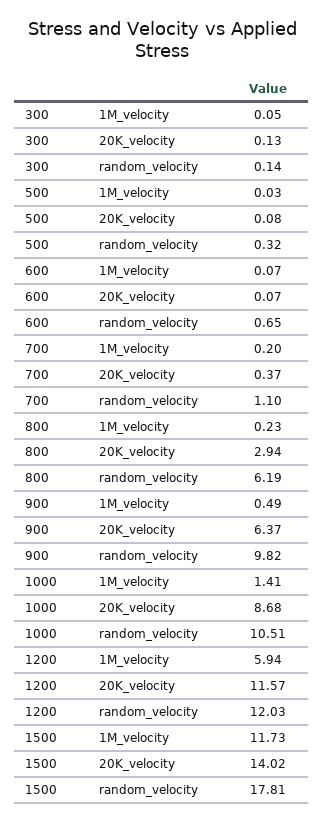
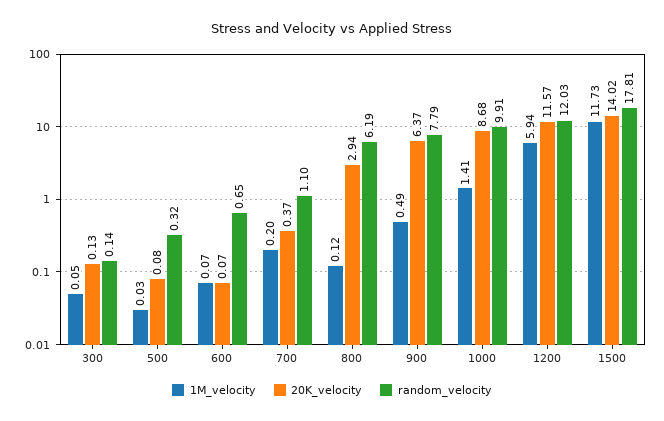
  {
    "1M_velocity": {
      "300": 0.05,
      "500": 0.03,
      "600": 0.07,
      "700": 0.2,
-     "800": 0.23,
+     "800": 0.12,
      "900": 0.49,
      "1000": 1.41,
      "1200": 5.94,
      "1500": 11.73
    },
    "20K_velocity": {
      "300": 0.13,
      "500": 0.08,
      "600": 0.07,
      "700": 0.37,
      "800": 2.94,
      "900": 6.37,
      "1000": 8.68,
      "1200": 11.57,
      "1500": 14.02
    },
    "random_velocity": {
      "300": 0.14,
      "500": 0.32,
      "600": 0.65,
      "700": 1.1,
      "800": 6.19,
-     "900": 9.82,
+     "900": 7.79,
-     "1000": 10.51,
+     "1000": 9.91,
      "1200": 12.03,
      "1500": 17.81
    }
  }

